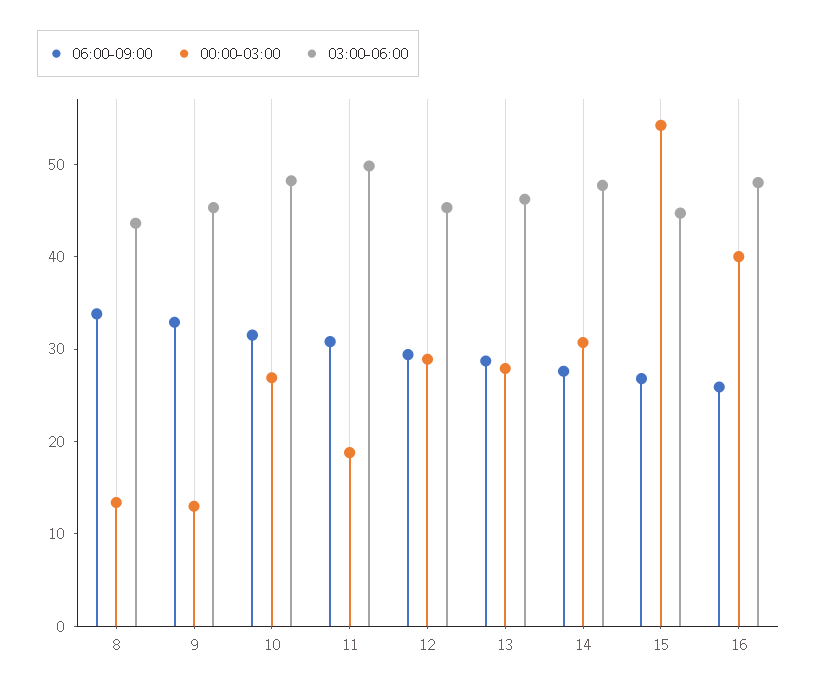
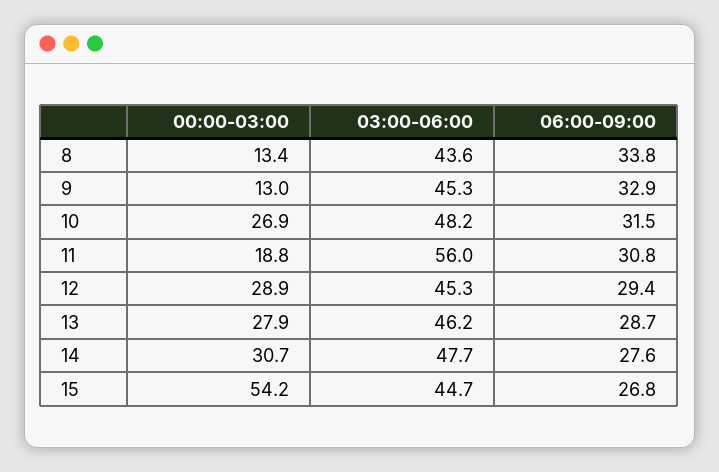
  {
    "06:00-09:00": {
      "8": 33.8,
      "9": 32.9,
      "10": 31.5,
      "11": 30.8,
      "12": 29.4,
      "13": 28.7,
      "14": 27.6,
-     "15": 26.8,
+     "15": 26.8
-     "16": 26
    },
    "00:00-03:00": {
      "8": 13.4,
      "9": 13,
      "10": 26.9,
      "11": 18.8,
      "12": 28.9,
      "13": 27.9,
      "14": 30.7,
-     "15": 54.2,
+     "15": 54.2
-     "16": 40
    },
    "03:00-06:00": {
      "8": 43.6,
      "9": 45.3,
      "10": 48.2,
-     "11": 50,
+     "11": 56,
      "12": 45.3,
      "13": 46.2,
      "14": 47.7,
-     "15": 44.7,
+     "15": 44.7
-     "16": 48
    }
  }

